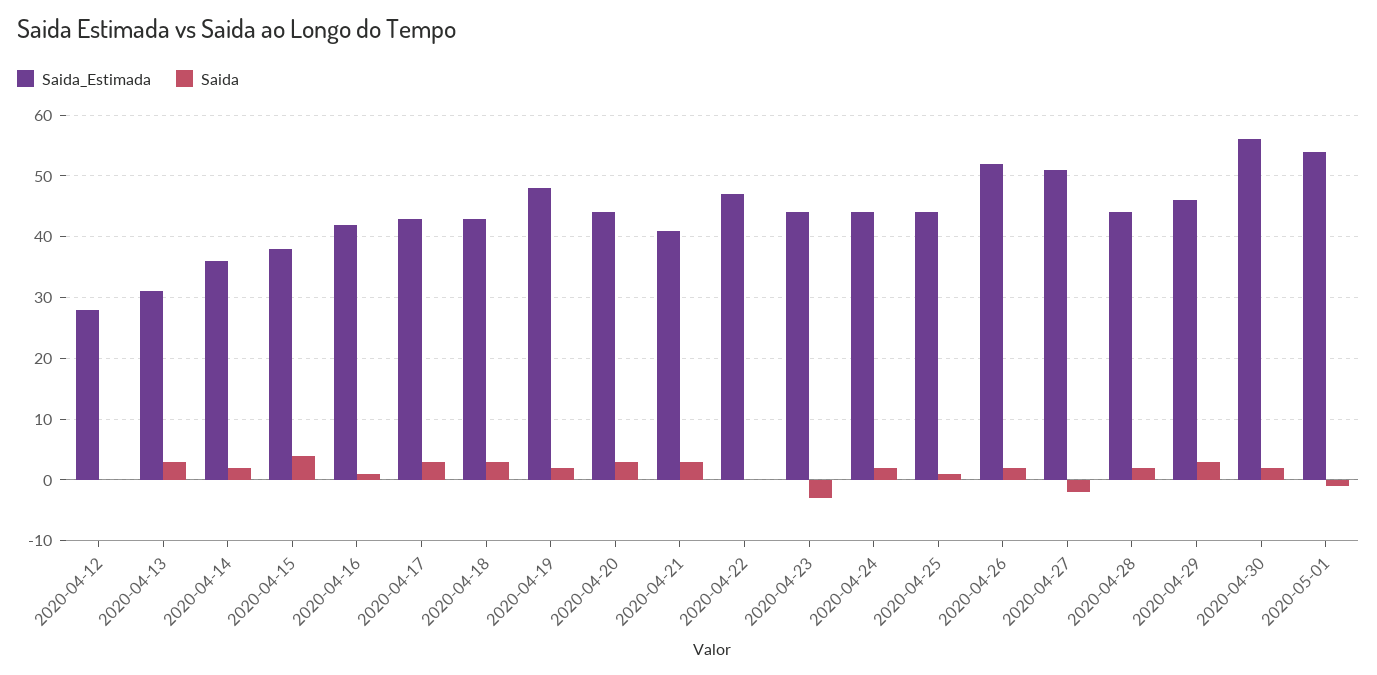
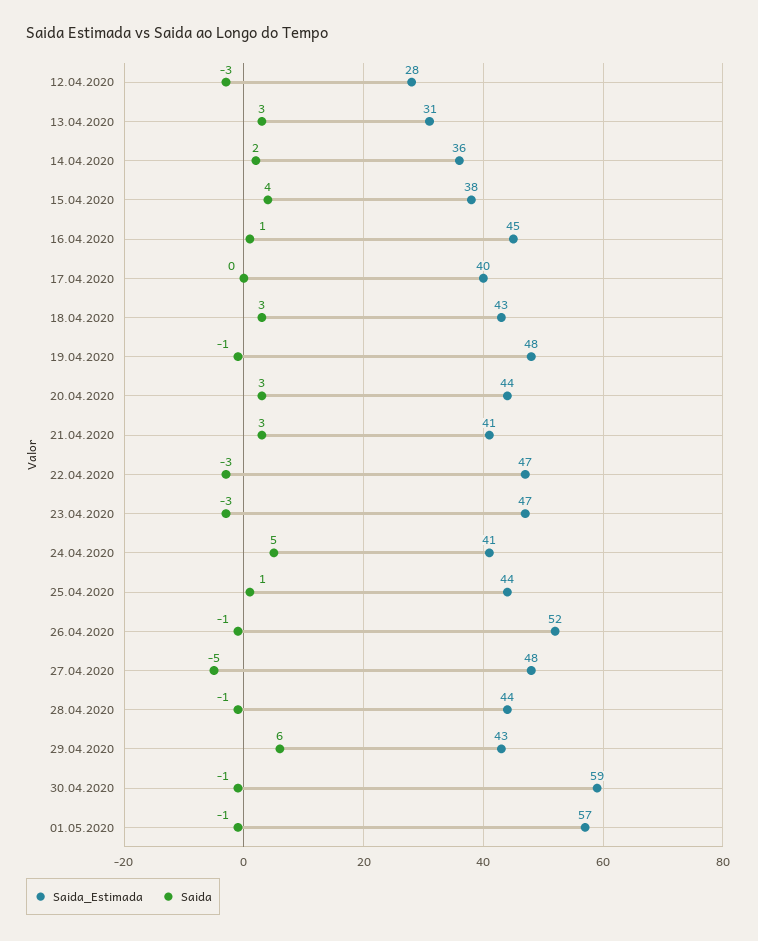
  {
    "Saida_Estimada": {
      "2020-04-12": 28,
      "2020-04-13": 31,
      "2020-04-14": 36,
      "2020-04-15": 38,
-     "2020-04-16": 42,
+     "2020-04-16": 45,
-     "2020-04-17": 43,
+     "2020-04-17": 40,
      "2020-04-18": 43,
      "2020-04-19": 48,
      "2020-04-20": 44,
      "2020-04-21": 41,
      "2020-04-22": 47,
-     "2020-04-23": 44,
+     "2020-04-23": 47,
-     "2020-04-24": 44,
+     "2020-04-24": 41,
      "2020-04-25": 44,
      "2020-04-26": 52,
-     "2020-04-27": 51,
+     "2020-04-27": 48,
      "2020-04-28": 44,
-     "2020-04-29": 46,
+     "2020-04-29": 43,
-     "2020-04-30": 56,
+     "2020-04-30": 59,
-     "2020-05-01": 54
+     "2020-05-01": 57
    },
    "Saida": {
-     "2020-04-12": 0,
+     "2020-04-12": -3,
      "2020-04-13": 3,
      "2020-04-14": 2,
      "2020-04-15": 4,
      "2020-04-16": 1,
-     "2020-04-17": 3,
+     "2020-04-17": 0,
      "2020-04-18": 3,
-     "2020-04-19": 2,
+     "2020-04-19": -1,
      "2020-04-20": 3,
      "2020-04-21": 3,
-     "2020-04-22": 0,
+     "2020-04-22": -3,
      "2020-04-23": -3,
-     "2020-04-24": 2,
+     "2020-04-24": 5,
      "2020-04-25": 1,
-     "2020-04-26": 2,
+     "2020-04-26": -1,
-     "2020-04-27": -2,
+     "2020-04-27": -5,
-     "2020-04-28": 2,
+     "2020-04-28": -1,
-     "2020-04-29": 3,
+     "2020-04-29": 6,
-     "2020-04-30": 2,
+     "2020-04-30": -1,
      "2020-05-01": -1
    }
  }

